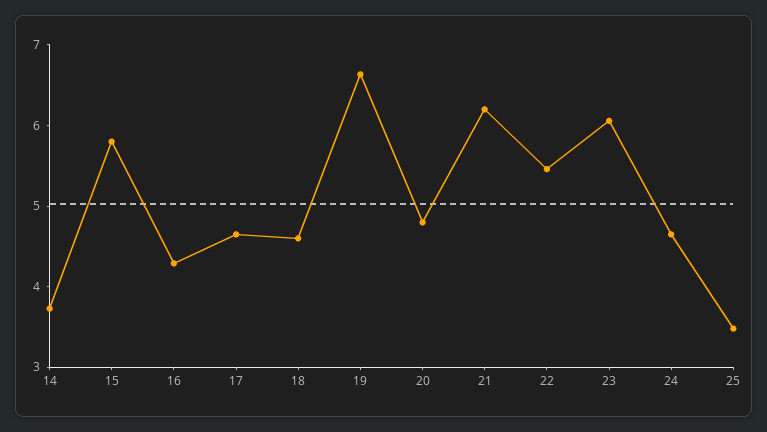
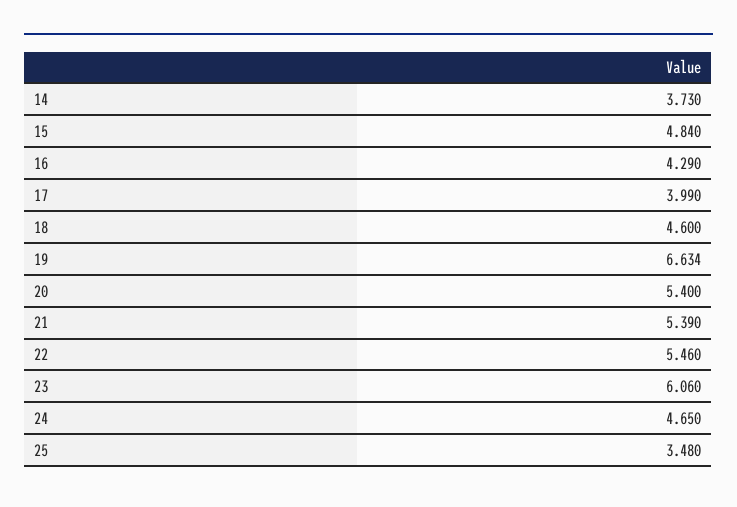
  {
    "14": 3.73,
-   "15": 5.8,
+   "15": 4.84,
    "16": 4.29,
-   "17": 4.6,
+   "17": 3.99,
    "18": 4.6,
    "19": 6.634,
-   "20": 4.8,
+   "20": 5.4,
-   "21": 6.2,
+   "21": 5.39,
    "22": 5.46,
    "23": 6.06,
    "24": 4.65,
    "25": 3.48
  }

